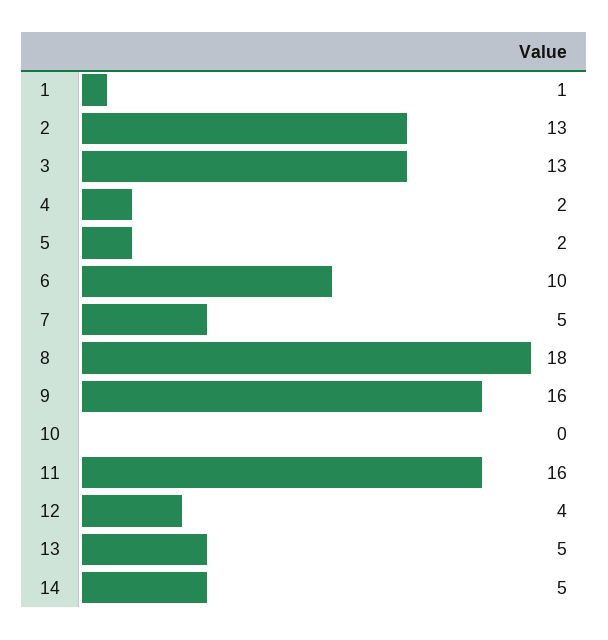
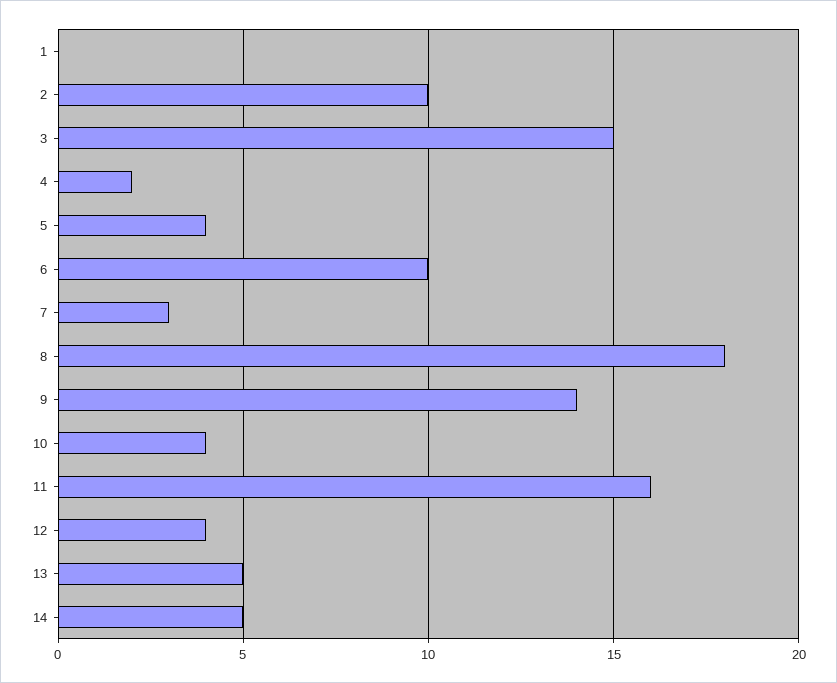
  {
-   "1": 1,
+   "1": 0,
-   "2": 13,
+   "2": 10,
-   "3": 13,
+   "3": 15,
    "4": 2,
-   "5": 2,
+   "5": 4,
    "6": 10,
-   "7": 5,
+   "7": 3,
    "8": 18,
-   "9": 16,
+   "9": 14,
-   "10": 0,
+   "10": 4,
    "11": 16,
    "12": 4,
    "13": 5,
    "14": 5
  }

